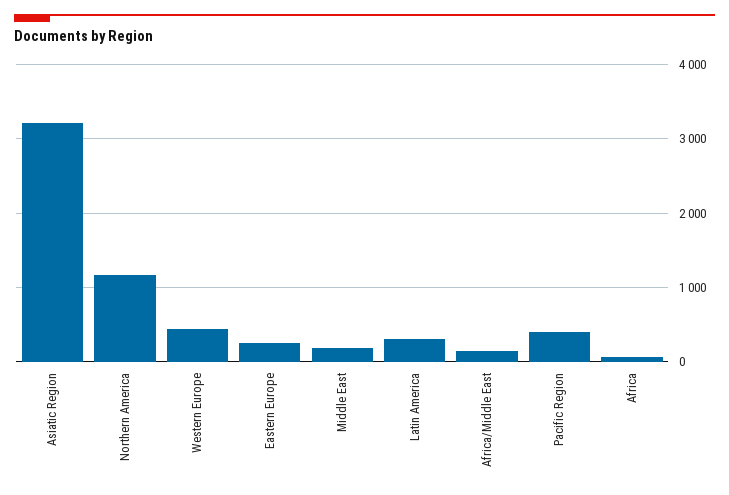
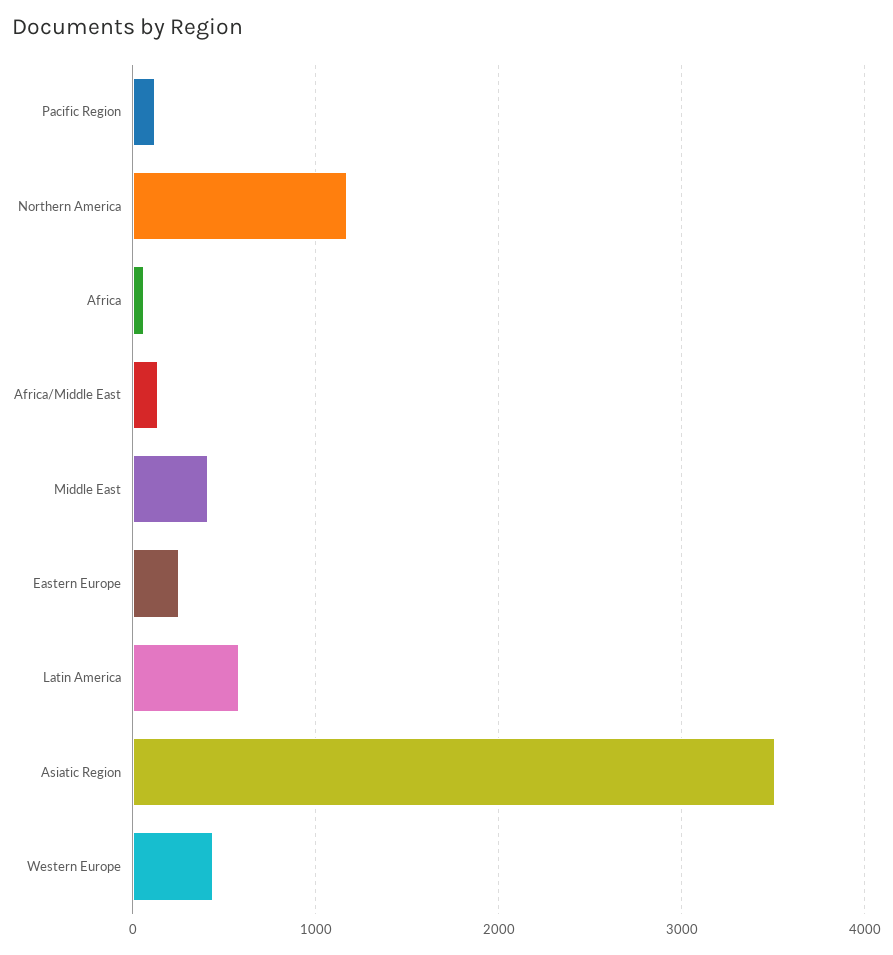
  {
-   "Asiatic Region": 3200,
+   "Asiatic Region": 3500,
    "Northern America": 1200,
    "Western Europe": 400,
    "Eastern Europe": 300,
-   "Middle East": 200,
+   "Middle East": 400,
-   "Latin America": 300,
+   "Latin America": 600,
    "Africa/Middle East": 100,
-   "Pacific Region": 400,
+   "Pacific Region": 100,
    "Africa": 100
  }

